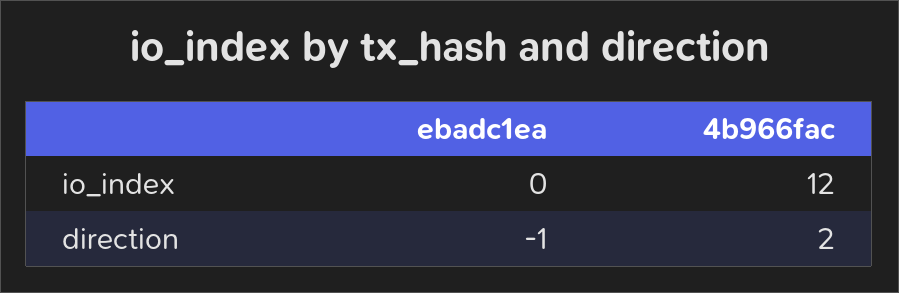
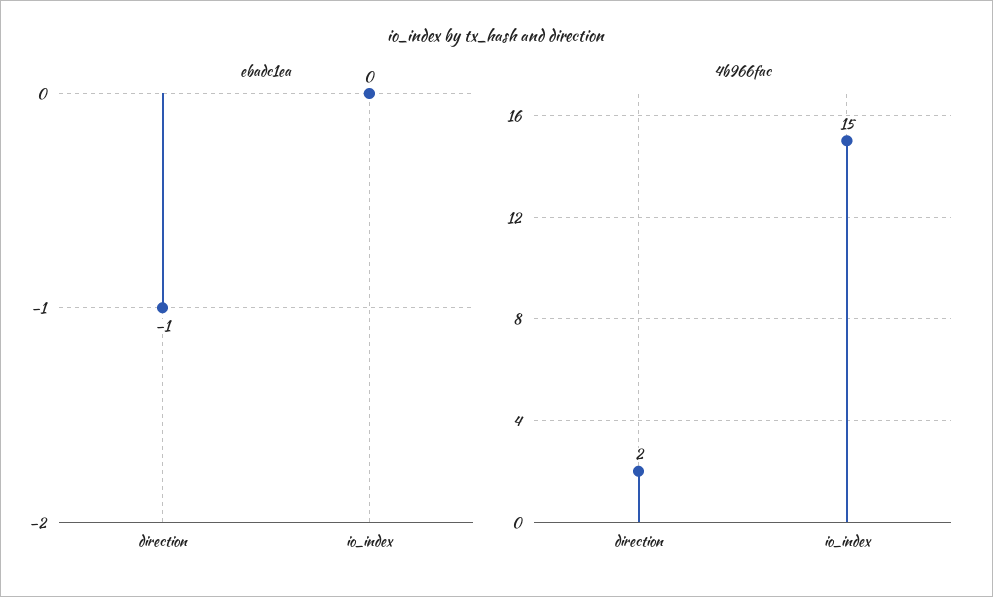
  {
    "ebadc1ea": {
      "io_index": 0,
      "direction": -1
    },
    "4b966fac": {
-     "io_index": 12,
+     "io_index": 15,
      "direction": 2
    }
  }

